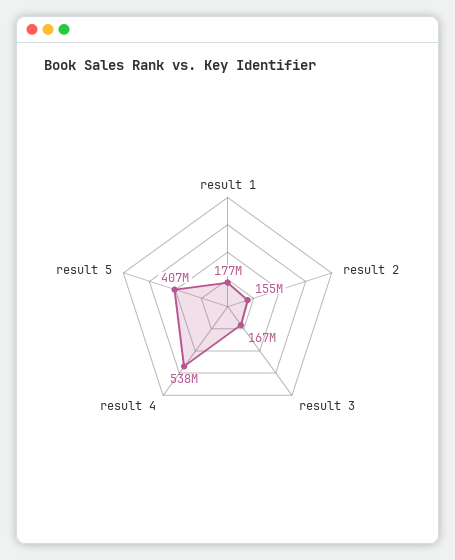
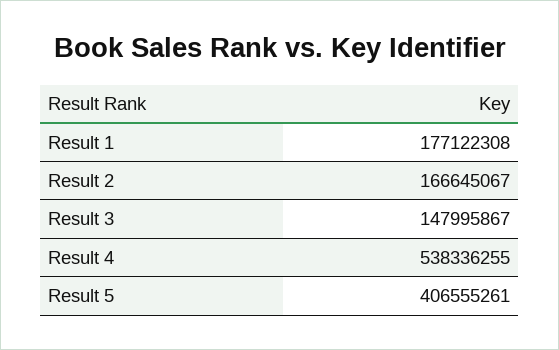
  {
    "result 1": 177122308,
-   "result 2": 155000000,
+   "result 2": 166645067,
-   "result 3": 167000000,
+   "result 3": 147995867,
    "result 4": 538336255,
    "result 5": 406555261
  }

